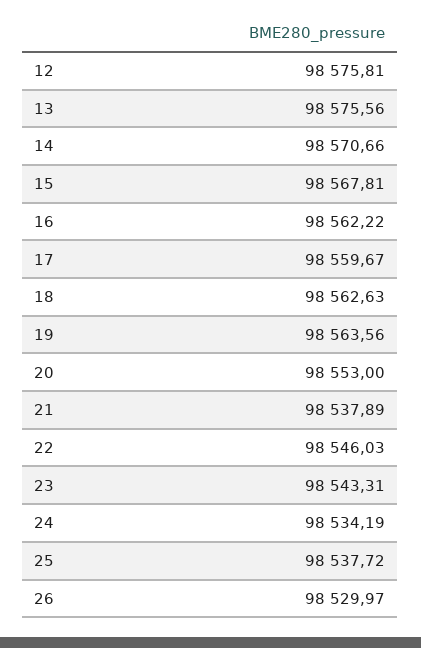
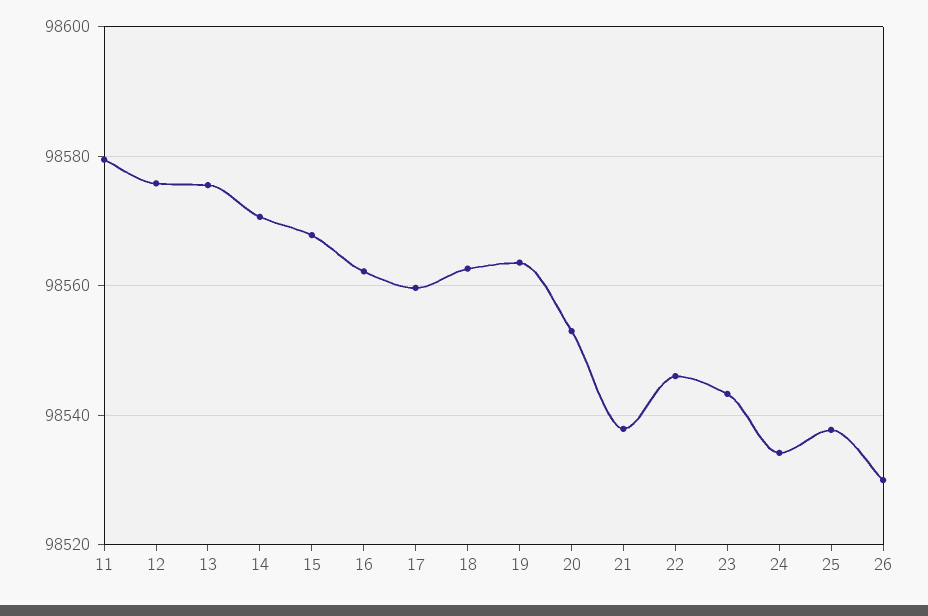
  {
    "12": 98575.81,
    "13": 98575.56,
    "14": 98570.66,
    "15": 98567.81,
    "16": 98562.22,
    "17": 98559.67,
    "18": 98562.63,
    "19": 98563.56,
    "20": 98553,
    "21": 98537.89,
    "22": 98546.03,
    "23": 98543.31,
    "24": 98534.19,
    "25": 98537.72,
-   "26": 98529.97
+   "26": 98529.97,
+   "11": 98580
  }

